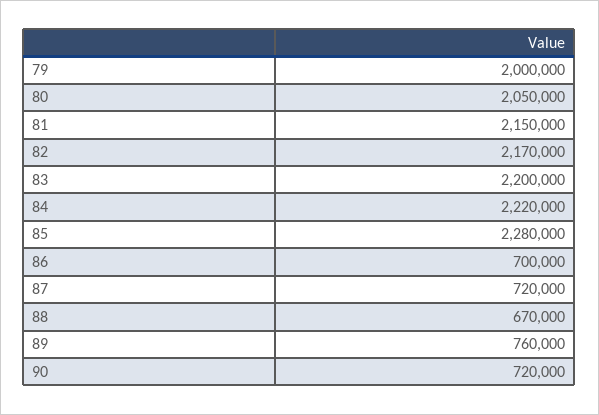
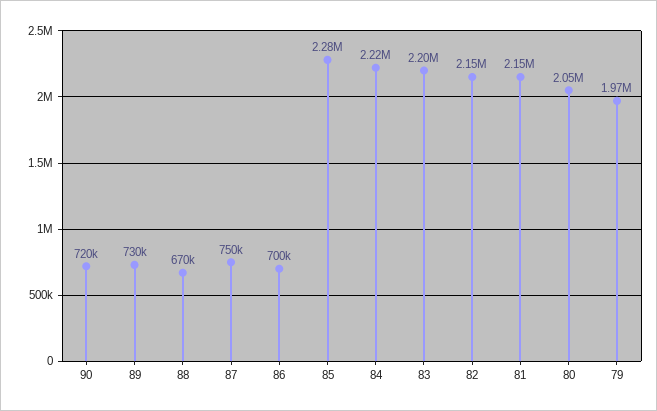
  {
-   "79": 2000000,
+   "79": 1970000,
    "80": 2050000,
    "81": 2150000,
-   "82": 2170000,
+   "82": 2150000,
    "83": 2200000,
    "84": 2220000,
    "85": 2280000,
    "86": 700000,
-   "87": 720000,
+   "87": 750000,
    "88": 670000,
-   "89": 760000,
+   "89": 730000,
    "90": 720000
  }

